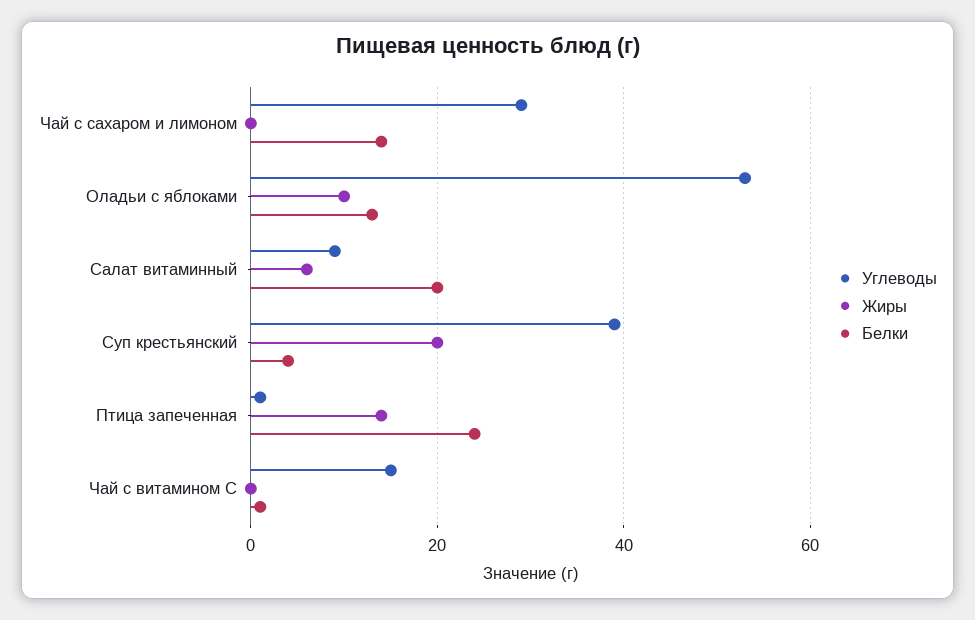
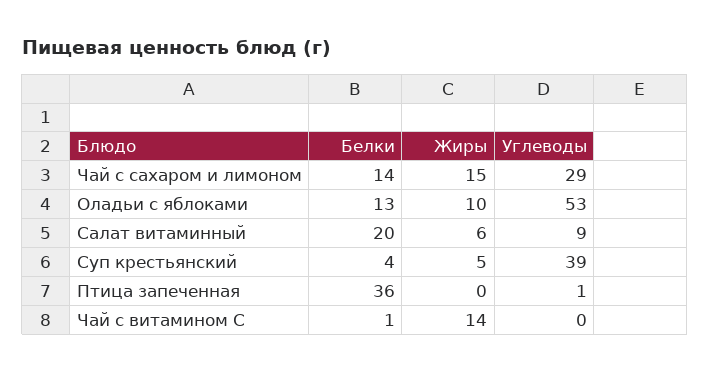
  {
    "Углеводы": {
      "Чай с сахаром и лимоном": 29,
      "Оладьи с яблоками": 53,
      "Салат витаминный": 9,
      "Суп крестьянский": 39,
      "Птица запеченная": 1,
-     "Чай с витамином С": 15
+     "Чай с витамином С": 0
    },
    "Жиры": {
-     "Чай с сахаром и лимоном": 0,
+     "Чай с сахаром и лимоном": 15,
      "Оладьи с яблоками": 10,
      "Салат витаминный": 6,
-     "Суп крестьянский": 20,
+     "Суп крестьянский": 5,
-     "Птица запеченная": 15,
+     "Птица запеченная": 0,
-     "Чай с витамином С": 0
+     "Чай с витамином С": 14
    },
    "Белки": {
      "Чай с сахаром и лимоном": 14,
      "Оладьи с яблоками": 13,
      "Салат витаминный": 20,
      "Суп крестьянский": 4,
-     "Птица запеченная": 25,
+     "Птица запеченная": 36,
      "Чай с витамином С": 1
    }
  }

